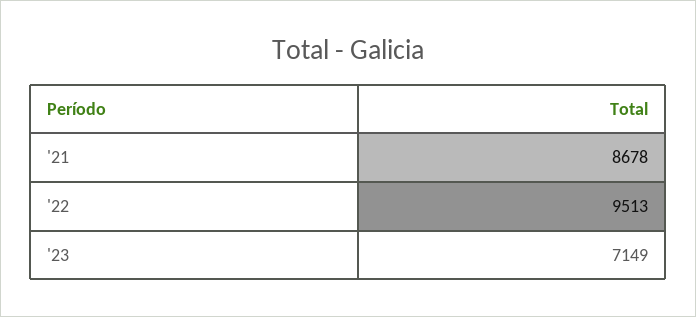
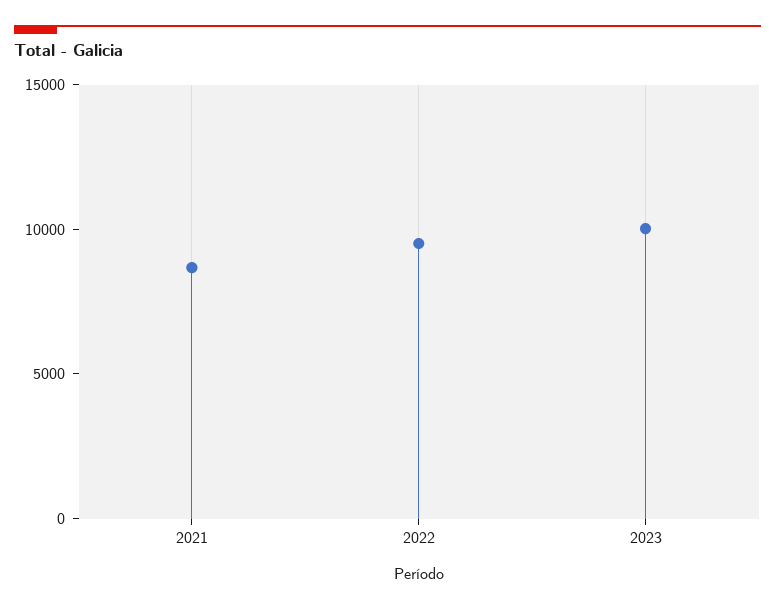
  {
    "'21": 8678,
    "'22": 9513,
-   "'23": 7149
+   "'23": 10000
  }

